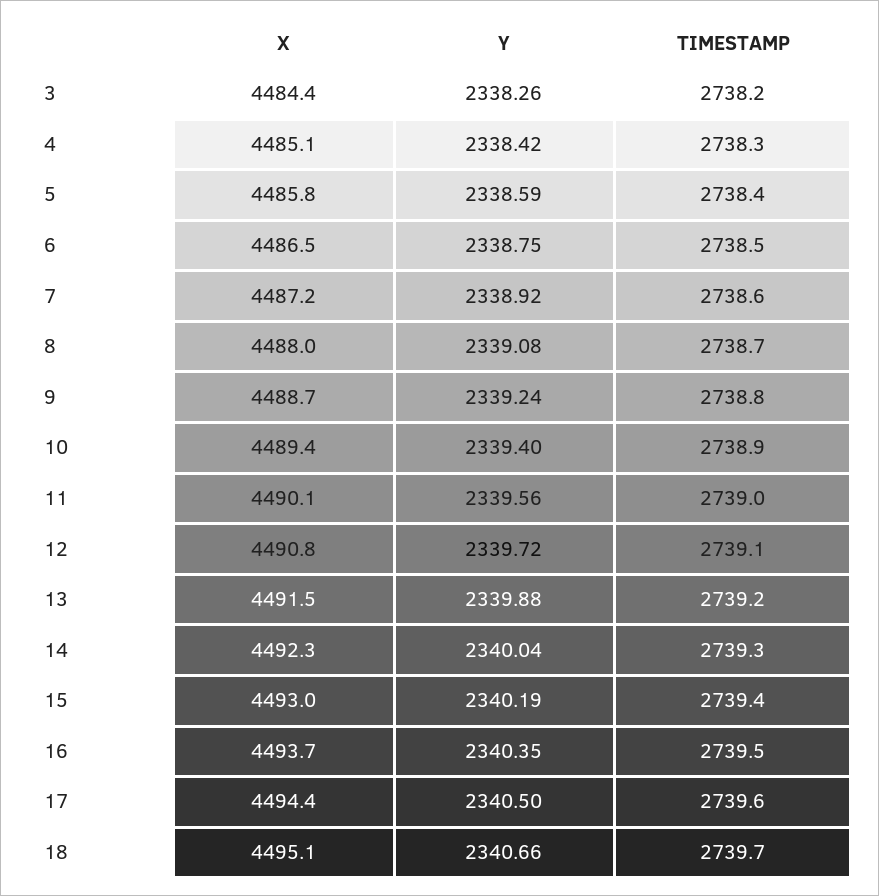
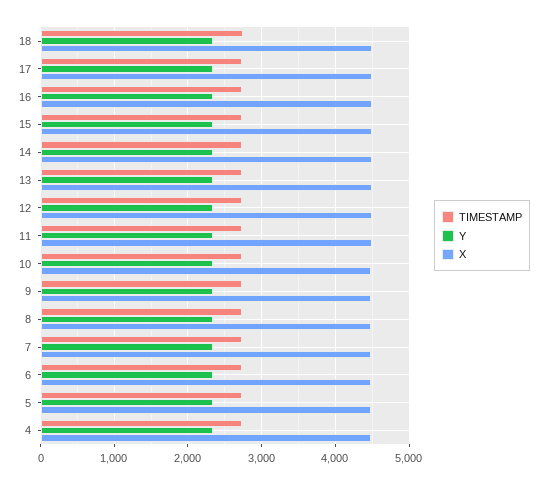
  {
    "X": {
-     "3": 4484.4,
      "4": 4485.1,
      "5": 4485.8,
      "6": 4486.5,
      "7": 4487.2,
      "8": 4488,
      "9": 4488.7,
      "10": 4489.4,
      "11": 4490.1,
      "12": 4490.8,
      "13": 4491.5,
      "14": 4492.3,
      "15": 4493,
      "16": 4493.7,
      "17": 4494.4,
      "18": 4495.1
    },
    "Y": {
-     "3": 2338.26,
      "4": 2338.42,
      "5": 2338.59,
      "6": 2338.75,
      "7": 2338.92,
      "8": 2339.08,
      "9": 2339.24,
      "10": 2339.4,
      "11": 2339.56,
      "12": 2339.72,
      "13": 2339.88,
      "14": 2340.04,
      "15": 2340.19,
      "16": 2340.35,
      "17": 2340.5,
      "18": 2340.66
    },
    "TIMESTAMP": {
-     "3": 2738.2,
      "4": 2738.3,
      "5": 2738.4,
      "6": 2738.5,
      "7": 2738.6,
      "8": 2738.7,
      "9": 2738.8,
      "10": 2738.9,
      "11": 2739,
      "12": 2739.1,
      "13": 2739.2,
      "14": 2739.3,
      "15": 2739.4,
      "16": 2739.5,
      "17": 2739.6,
      "18": 2739.7
    }
  }

